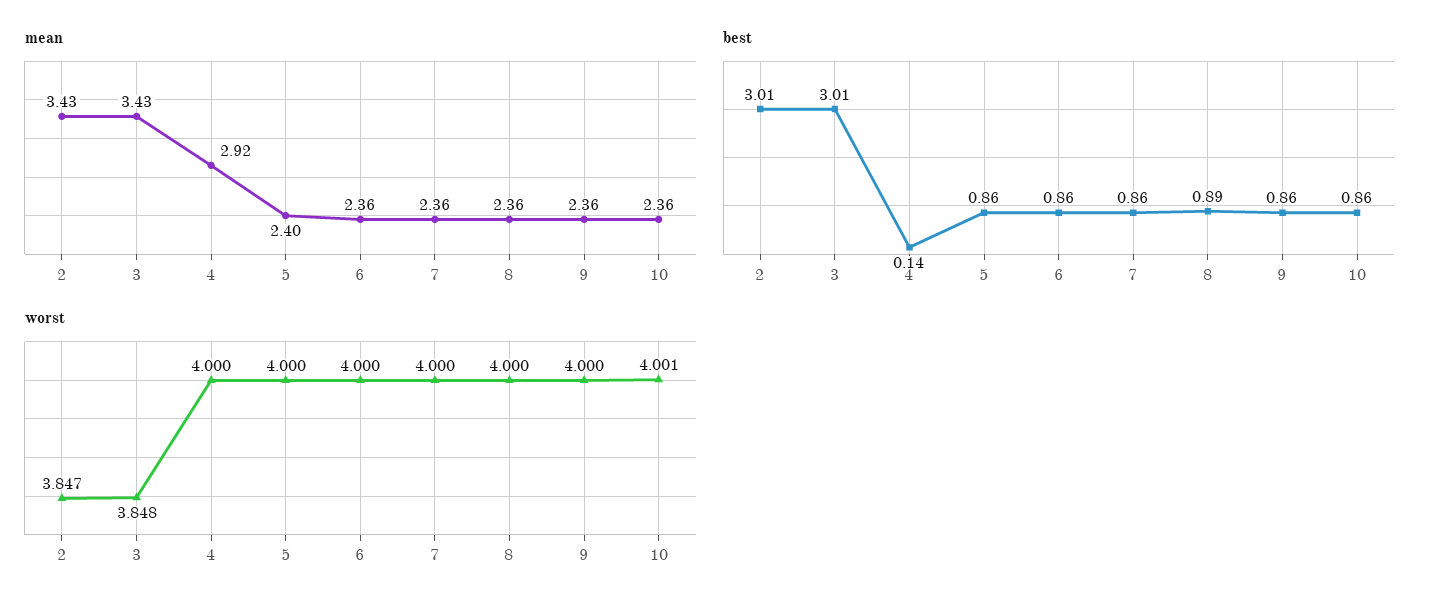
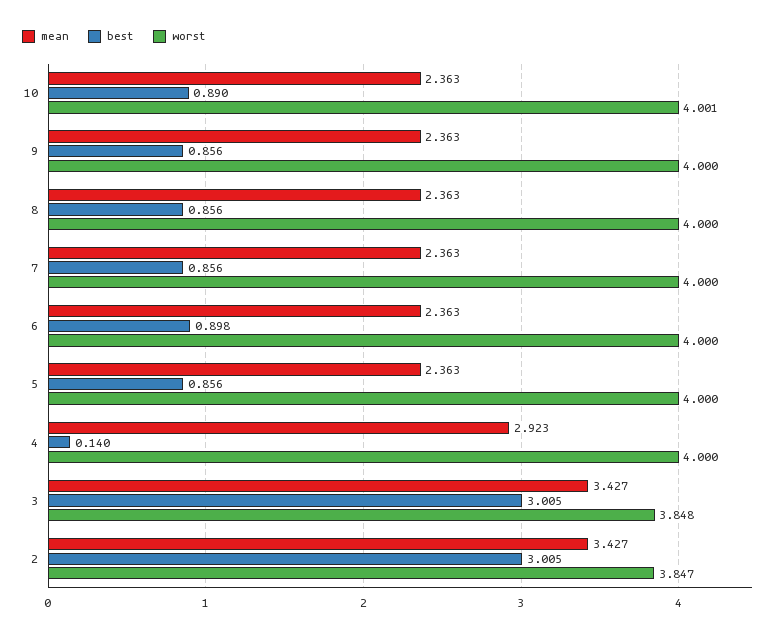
  {
    "mean": {
      "2": 3.427,
      "3": 3.427,
      "4": 2.923,
-     "5": 2.4,
+     "5": 2.363,
      "6": 2.363,
      "7": 2.363,
      "8": 2.363,
      "9": 2.363,
      "10": 2.363
    },
    "best": {
      "2": 3.005,
      "3": 3.005,
      "4": 0.14,
      "5": 0.856,
-     "6": 0.86,
+     "6": 0.898,
      "7": 0.856,
-     "8": 0.89,
+     "8": 0.856,
      "9": 0.856,
-     "10": 0.86
+     "10": 0.89
    },
    "worst": {
      "2": 3.847,
      "3": 3.848,
      "4": 4,
      "5": 4,
      "6": 4,
      "7": 4,
      "8": 4,
      "9": 4,
      "10": 4.001
    }
  }

